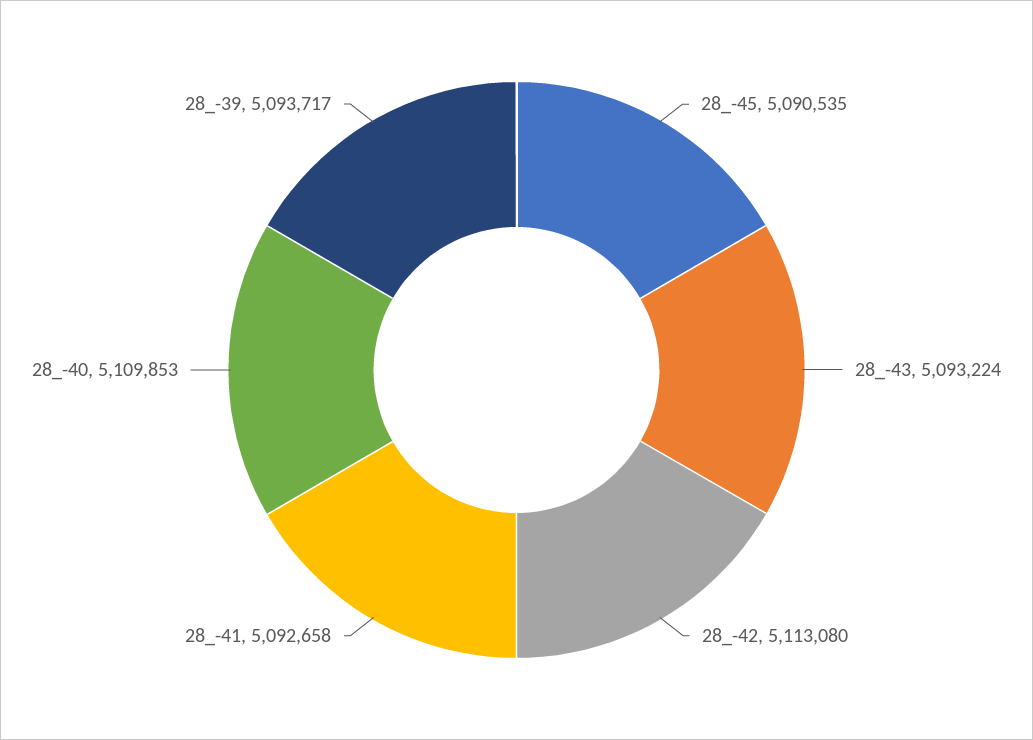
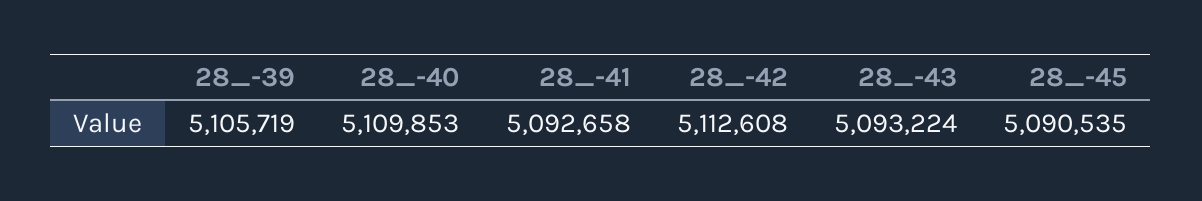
  {
    "28_-45": 5090535,
    "28_-43": 5093224,
-   "28_-42": 5113080,
+   "28_-42": 5112608,
    "28_-41": 5092658,
    "28_-40": 5109853,
-   "28_-39": 5093717
+   "28_-39": 5105719
  }

